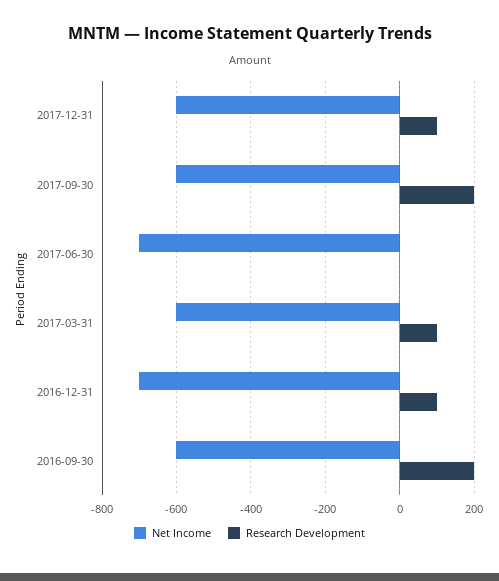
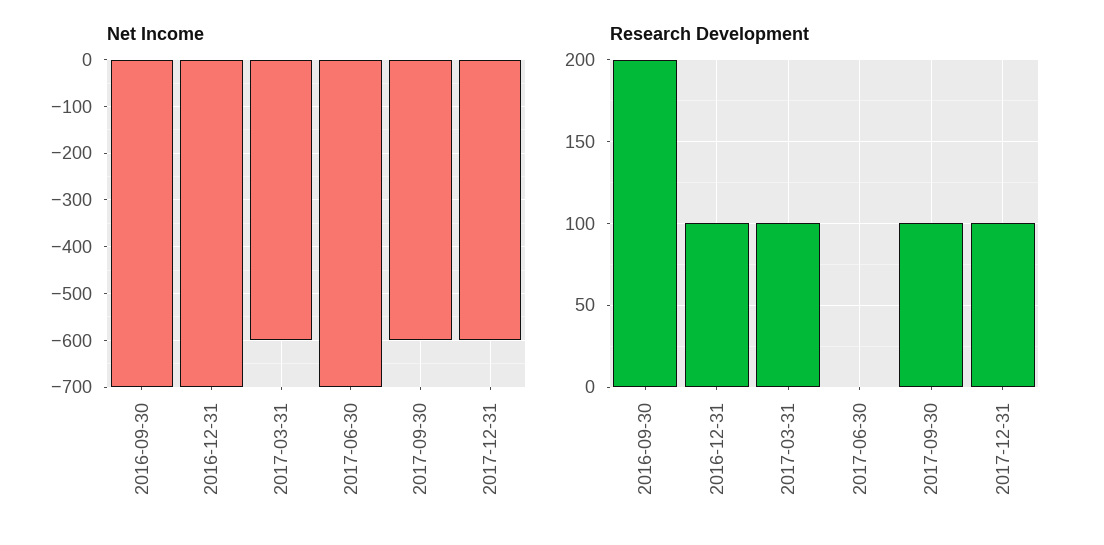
  {
    "Net Income": {
      "2017-12-31": -600,
      "2017-09-30": -600,
      "2017-06-30": -700,
      "2017-03-31": -600,
      "2016-12-31": -700,
-     "2016-09-30": -600
+     "2016-09-30": -700
    },
    "Research Development": {
      "2017-12-31": 100,
-     "2017-09-30": 200,
+     "2017-09-30": 100,
      "2017-06-30": 0,
      "2017-03-31": 100,
      "2016-12-31": 100,
      "2016-09-30": 200
    }
  }

